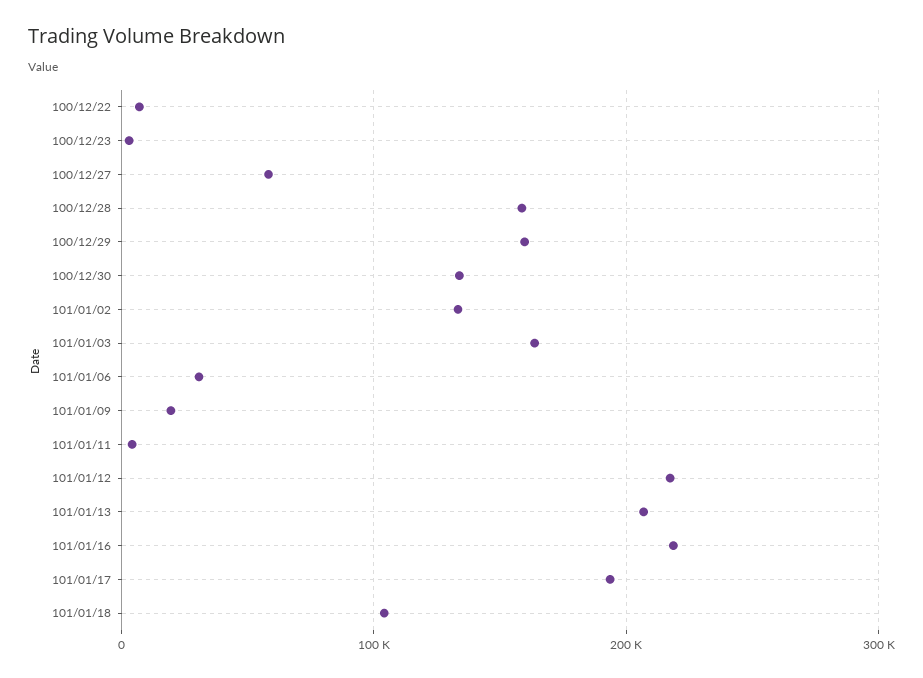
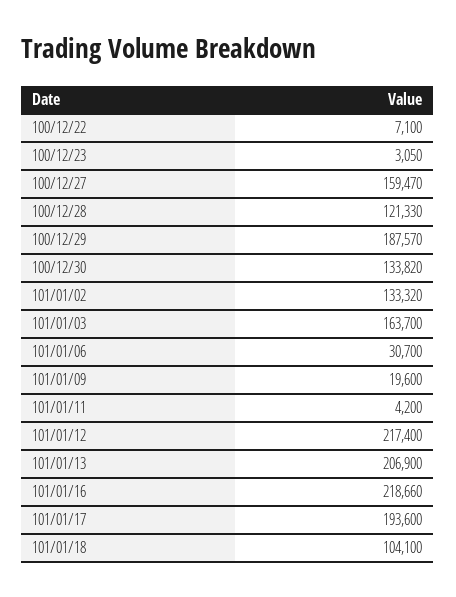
  {
    "100/12/22": 7100,
    "100/12/23": 3050,
-   "100/12/27": 60000,
+   "100/12/27": 159470,
-   "100/12/28": 160000,
+   "100/12/28": 121330,
-   "100/12/29": 160000,
+   "100/12/29": 187570,
    "100/12/30": 133820,
    "101/01/02": 133320,
    "101/01/03": 163700,
    "101/01/06": 30700,
    "101/01/09": 19600,
    "101/01/11": 4200,
    "101/01/12": 217400,
    "101/01/13": 206900,
    "101/01/16": 218660,
    "101/01/17": 193600,
    "101/01/18": 104100
  }

